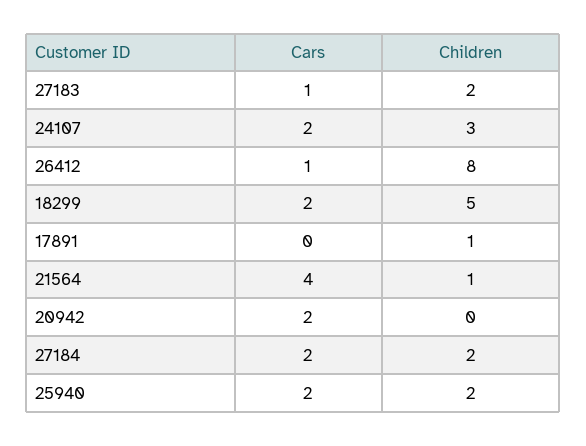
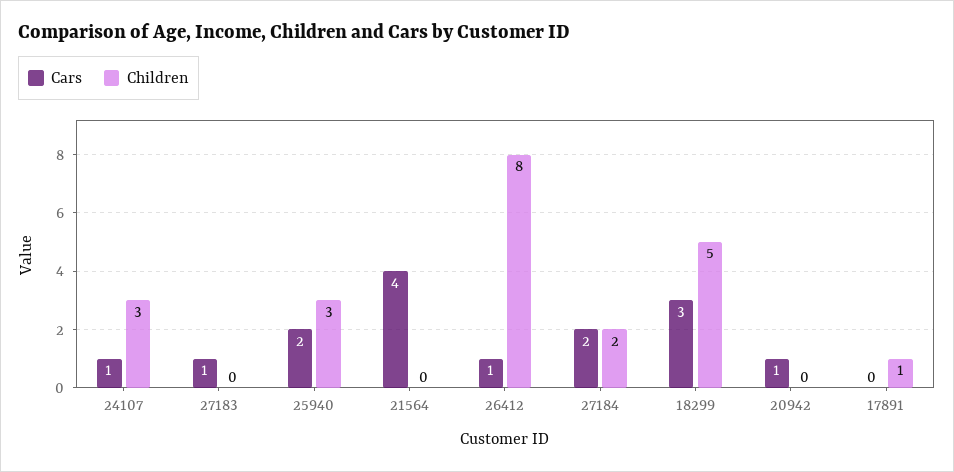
  {
    "Cars": {
      "27183": 1,
-     "24107": 2,
+     "24107": 1,
      "26412": 1,
-     "18299": 2,
+     "18299": 3,
      "17891": 0,
      "21564": 4,
-     "20942": 2,
+     "20942": 1,
      "27184": 2,
      "25940": 2
    },
    "Children": {
-     "27183": 2,
+     "27183": 0,
      "24107": 3,
      "26412": 8,
      "18299": 5,
      "17891": 1,
-     "21564": 1,
+     "21564": 0,
      "20942": 0,
      "27184": 2,
-     "25940": 2
+     "25940": 3
    }
  }

